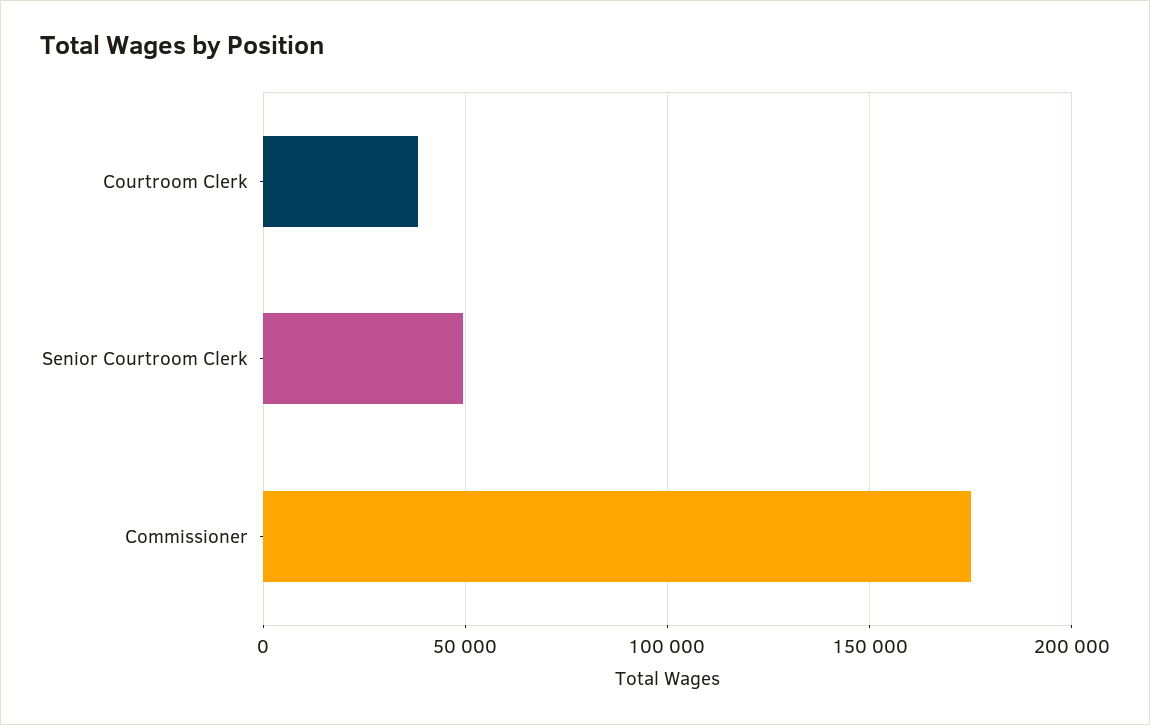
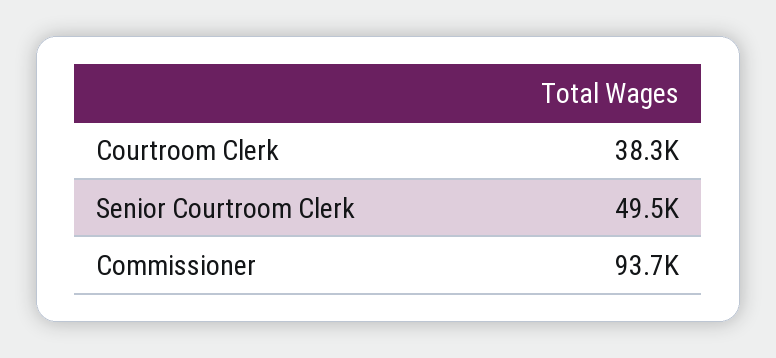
  {
    "Courtroom Clerk": 38300,
    "Senior Courtroom Clerk": 49500,
-   "Commissioner": 175000
+   "Commissioner": 93700
  }

